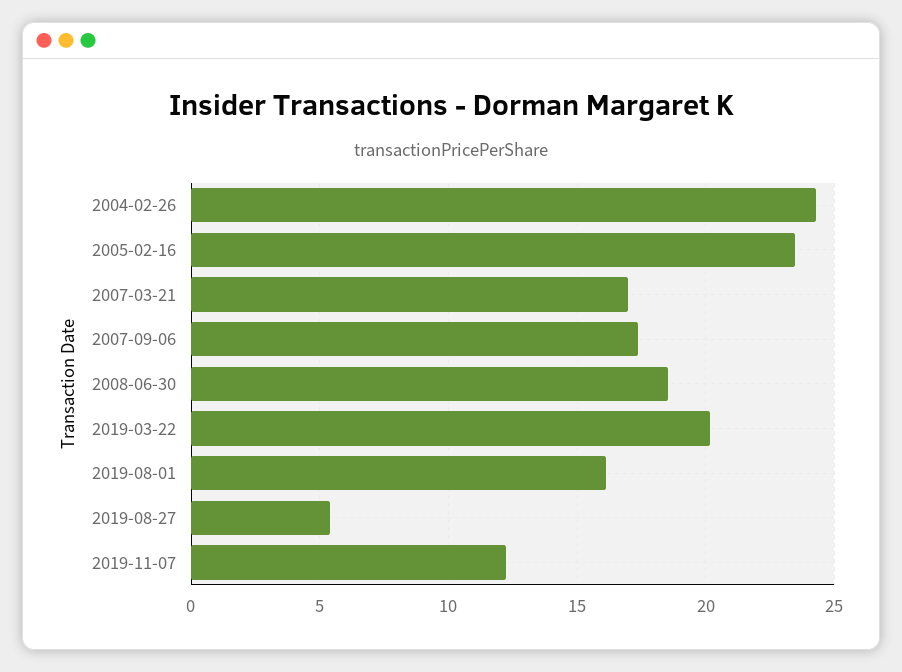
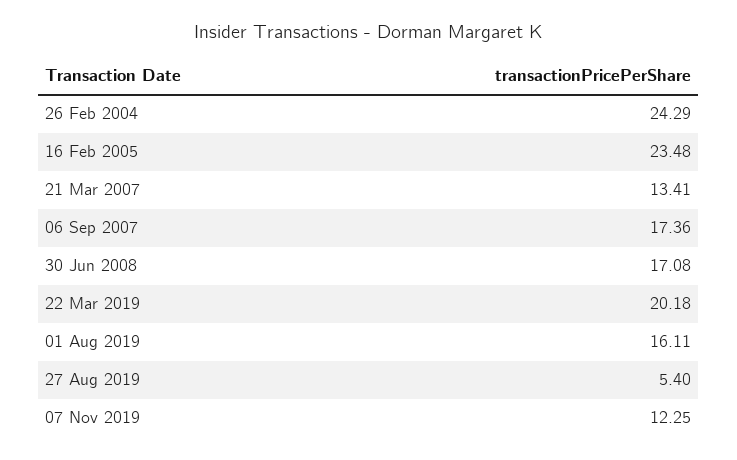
  {
    "2004-02-26": 24.29,
    "2005-02-16": 23.48,
-   "2007-03-21": 17,
+   "2007-03-21": 13.41,
    "2007-09-06": 17.36,
-   "2008-06-30": 18.5,
+   "2008-06-30": 17.08,
    "2019-03-22": 20.18,
    "2019-08-01": 16.11,
    "2019-08-27": 5.4,
    "2019-11-07": 12.25
  }

